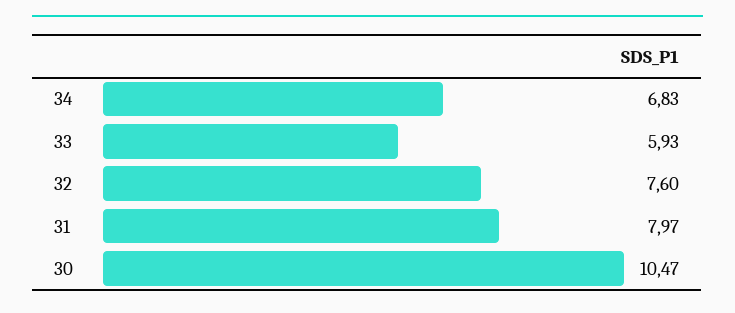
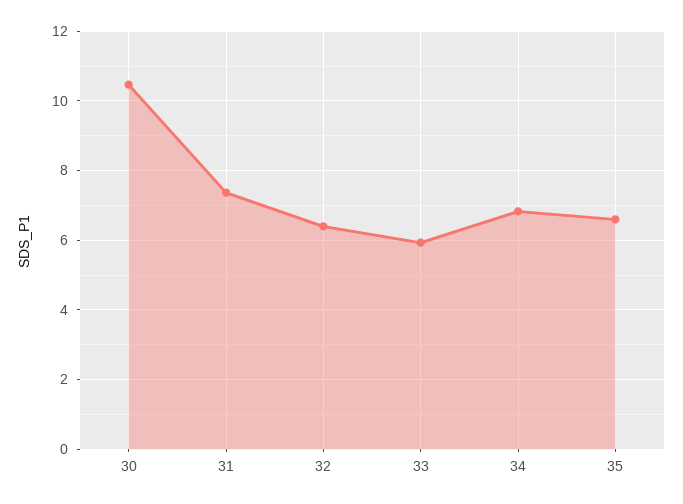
  {
    "34": 6.83,
    "33": 5.93,
-   "32": 7.6,
+   "32": 6.4,
-   "31": 7.97,
+   "31": 7.4,
-   "30": 10.47
+   "30": 10.47,
+   "35": 6.6
  }

